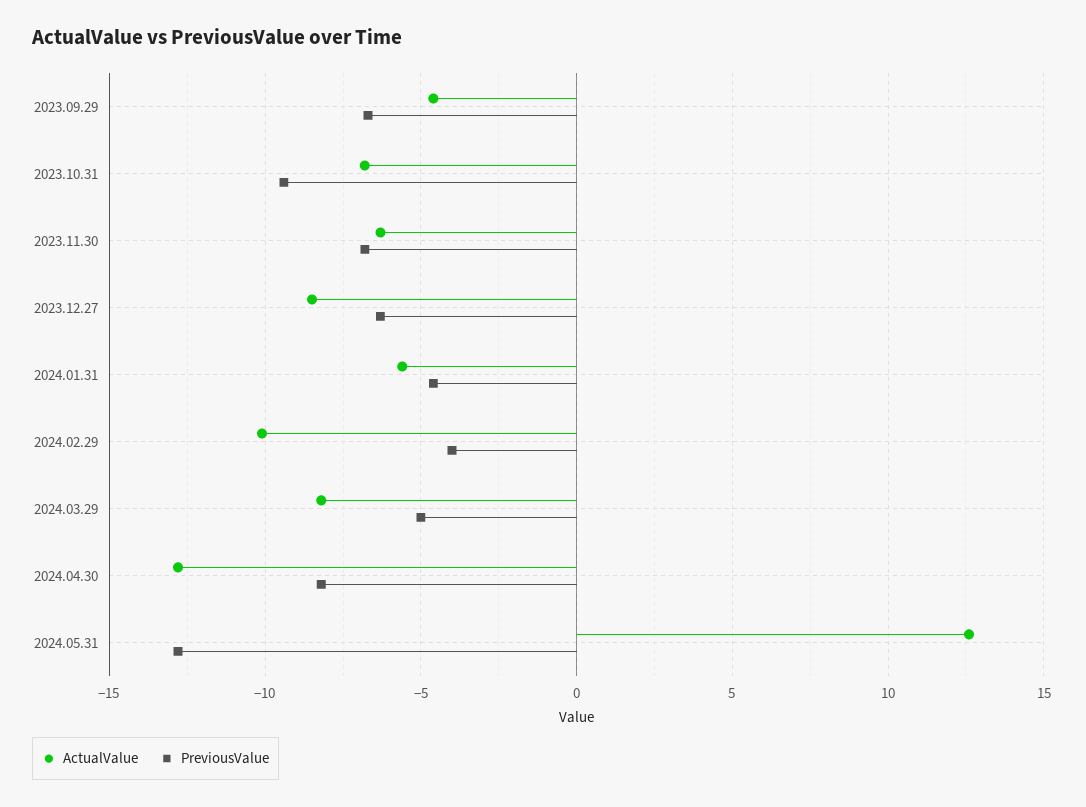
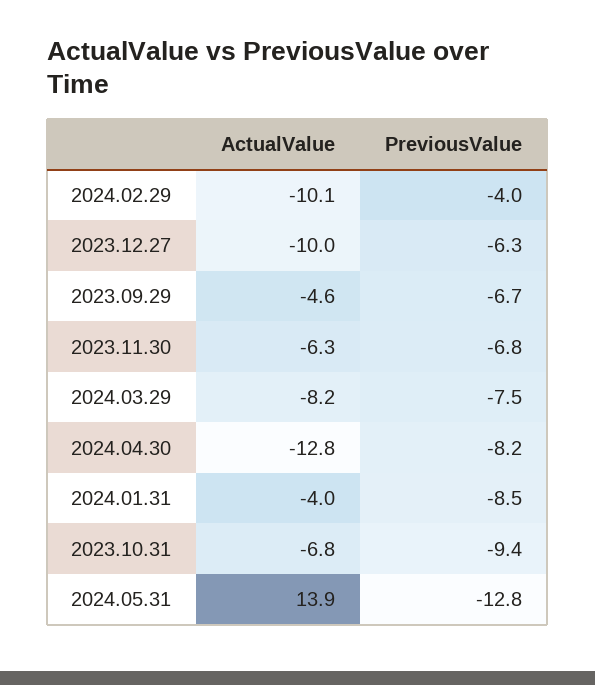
  {
    "ActualValue": {
      "2023.09.29": -4.6,
      "2023.10.31": -6.8,
      "2023.11.30": -6.3,
-     "2023.12.27": -8.5,
+     "2023.12.27": -10,
-     "2024.01.31": -5.5,
+     "2024.01.31": -4,
      "2024.02.29": -10.1,
      "2024.03.29": -8.2,
      "2024.04.30": -12.8,
-     "2024.05.31": 12.5
+     "2024.05.31": 13.9
    },
    "PreviousValue": {
      "2023.09.29": -6.7,
      "2023.10.31": -9.4,
      "2023.11.30": -6.8,
      "2023.12.27": -6.3,
-     "2024.01.31": -4.5,
+     "2024.01.31": -8.5,
      "2024.02.29": -4,
-     "2024.03.29": -5,
+     "2024.03.29": -7.5,
      "2024.04.30": -8.2,
      "2024.05.31": -12.8
    }
  }

